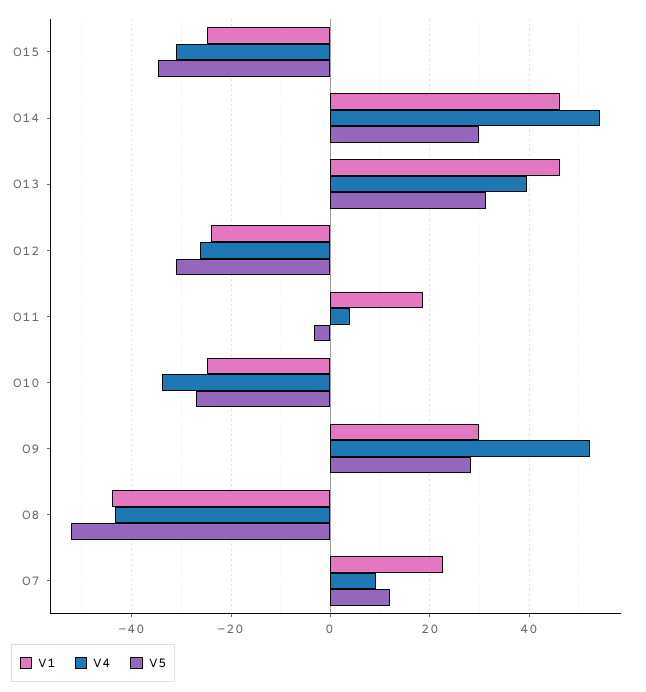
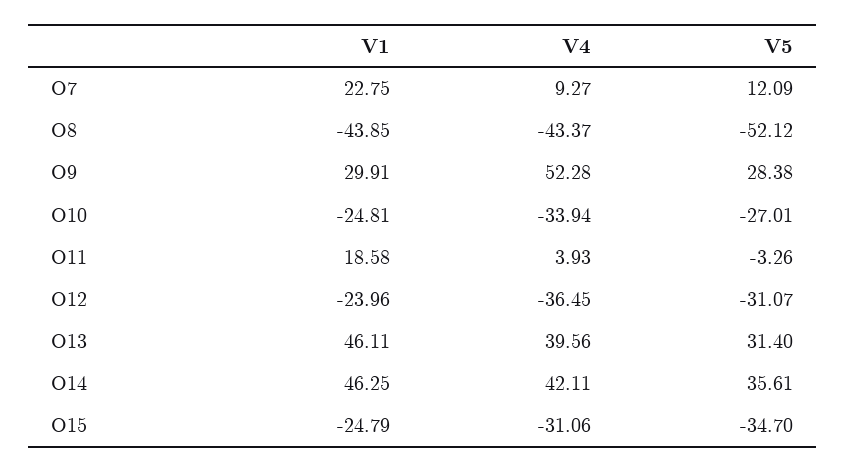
  {
    "V1": {
      "O15": -24.79,
      "O14": 46.25,
      "O13": 46.11,
      "O12": -23.96,
      "O11": 18.58,
      "O10": -24.81,
      "O9": 29.91,
      "O8": -43.85,
      "O7": 22.75
    },
    "V4": {
      "O15": -31.06,
-     "O14": 54,
+     "O14": 42.11,
      "O13": 39.56,
-     "O12": -26,
+     "O12": -36.45,
      "O11": 3.93,
      "O10": -33.94,
      "O9": 52.28,
      "O8": -43.37,
      "O7": 9.27
    },
    "V5": {
      "O15": -34.7,
-     "O14": 30,
+     "O14": 35.61,
      "O13": 31.4,
      "O12": -31.07,
      "O11": -3.26,
      "O10": -27.01,
      "O9": 28.38,
      "O8": -52.12,
      "O7": 12.09
    }
  }

